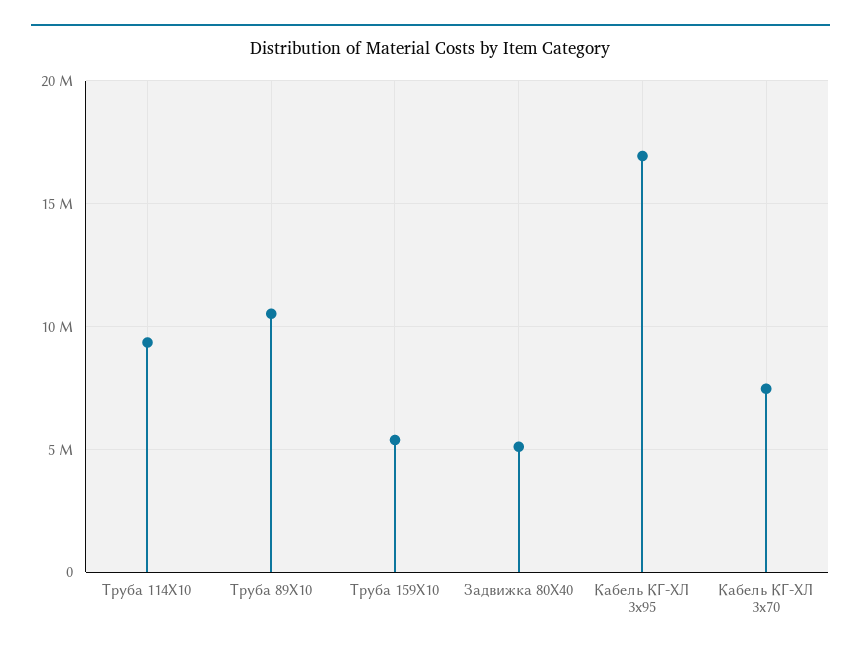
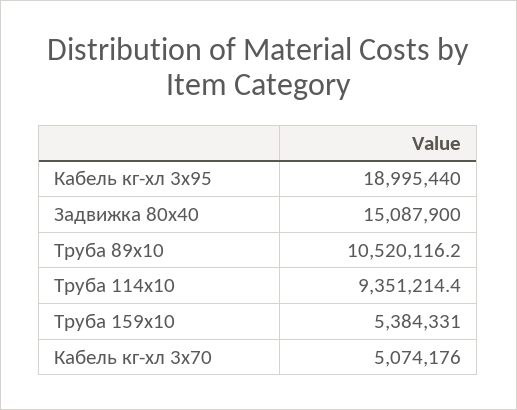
  {
    "Труба 114Х10": 9351214.4,
    "Труба 89Х10": 10520116.2,
    "Труба 159Х10": 5384331,
-   "Задвижка 80Х40": 5000000,
+   "Задвижка 80Х40": 15087900,
-   "Кабель КГ-ХЛ 3х95": 17000000,
+   "Кабель КГ-ХЛ 3х95": 18995440,
-   "Кабель КГ-ХЛ 3х70": 7500000
+   "Кабель КГ-ХЛ 3х70": 5074176
  }

